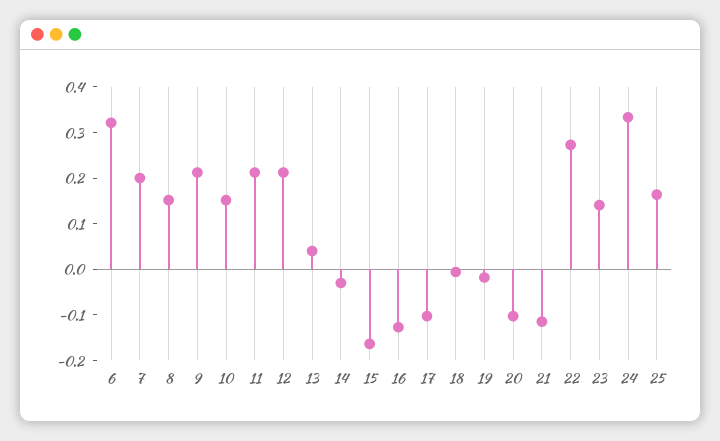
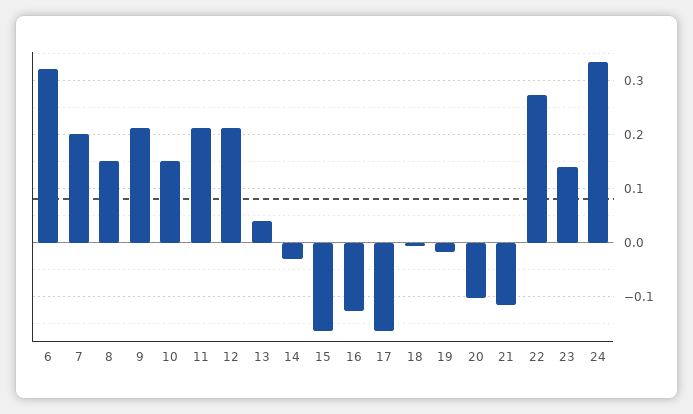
  {
    "6": 0.32,
    "7": 0.2,
    "8": 0.16,
    "9": 0.22,
    "10": 0.16,
    "11": 0.22,
    "12": 0.22,
    "13": 0.04,
    "14": -0.04,
    "15": -0.16,
    "16": -0.12,
-   "17": -0.1,
+   "17": -0.16,
    "18": 0,
    "19": -0.02,
    "20": -0.1,
    "21": -0.12,
    "22": 0.28,
    "23": 0.14,
-   "24": 0.34,
+   "24": 0.34
-   "25": 0.16
  }

